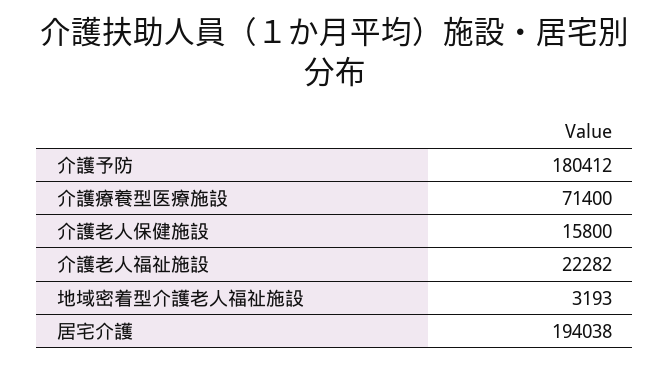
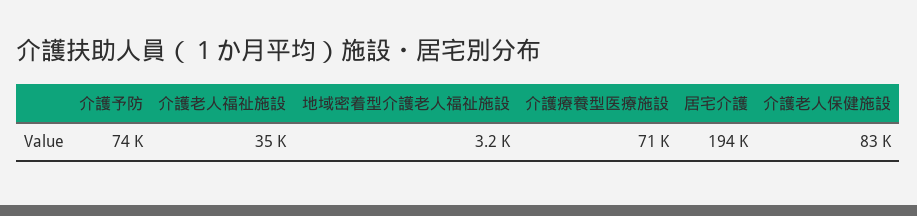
  {
-   "介護予防": 180412,
+   "介護予防": 74000,
    "介護療養型医療施設": 71400,
-   "介護老人保健施設": 15800,
+   "介護老人保健施設": 83000,
-   "介護老人福祉施設": 22282,
+   "介護老人福祉施設": 35000,
    "地域密着型介護老人福祉施設": 3193,
    "居宅介護": 194038
  }

